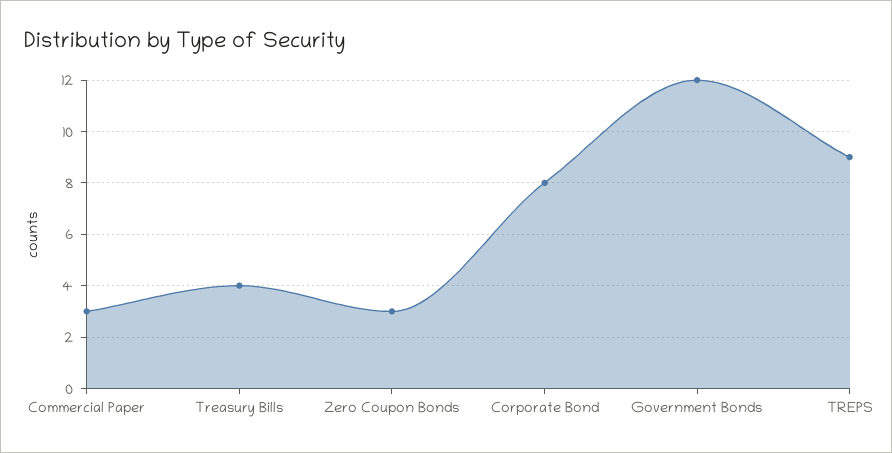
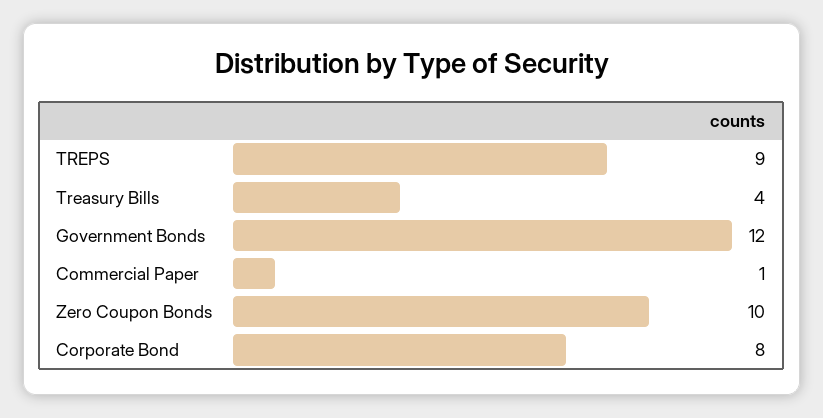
  {
-   "Commercial Paper": 3,
+   "Commercial Paper": 1,
    "Treasury Bills": 4,
-   "Zero Coupon Bonds": 3,
+   "Zero Coupon Bonds": 10,
    "Corporate Bond": 8,
    "Government Bonds": 12,
    "TREPS": 9
  }

